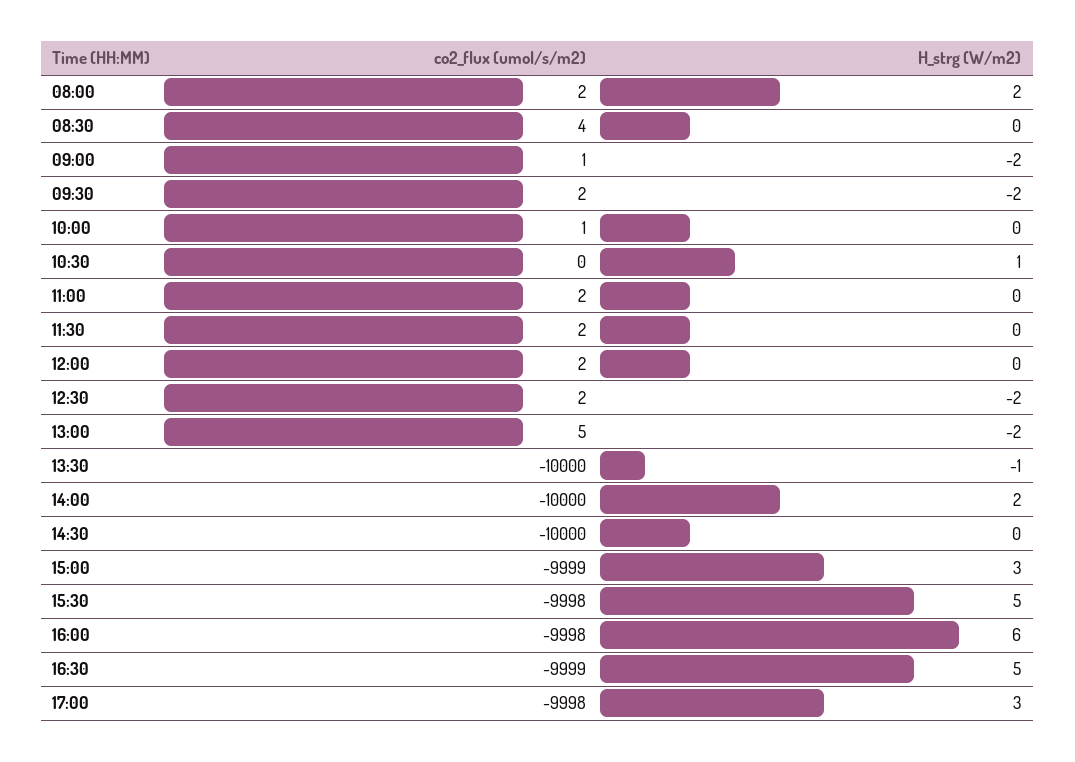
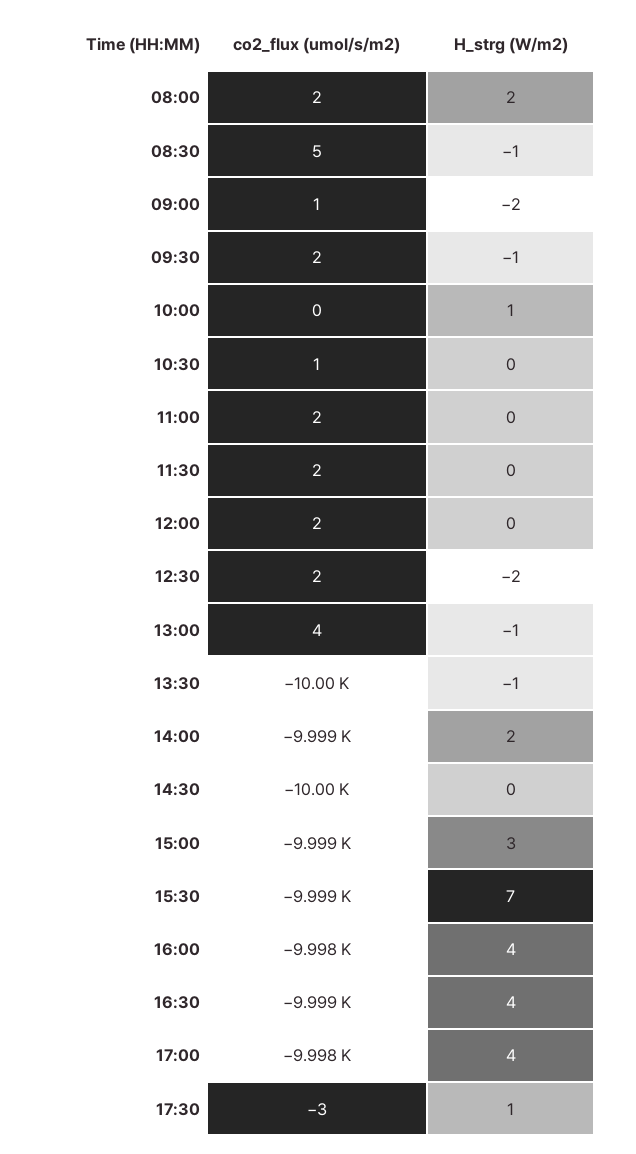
  {
    "co2_flux (umol/s/m2)": {
      "08:00": 2,
-     "08:30": 4,
+     "08:30": 5,
      "09:00": 1,
      "09:30": 2,
-     "10:00": 1,
+     "10:00": 0,
-     "10:30": 0,
+     "10:30": 1,
      "11:00": 2,
      "11:30": 2,
      "12:00": 2,
      "12:30": 2,
-     "13:00": 5,
+     "13:00": 4,
      "13:30": -10000,
-     "14:00": -10000,
+     "14:00": -9999,
      "14:30": -10000,
      "15:00": -9999,
-     "15:30": -9998,
+     "15:30": -9999,
      "16:00": -9998,
      "16:30": -9999,
-     "17:00": -9998
+     "17:00": -9998,
+     "17:30": -3
    },
    "H_strg (W/m2)": {
      "08:00": 2,
-     "08:30": 0,
+     "08:30": -1,
      "09:00": -2,
-     "09:30": -2,
+     "09:30": -1,
-     "10:00": 0,
+     "10:00": 1,
-     "10:30": 1,
+     "10:30": 0,
      "11:00": 0,
      "11:30": 0,
      "12:00": 0,
      "12:30": -2,
-     "13:00": -2,
+     "13:00": -1,
      "13:30": -1,
      "14:00": 2,
      "14:30": 0,
      "15:00": 3,
-     "15:30": 5,
+     "15:30": 7,
-     "16:00": 6,
+     "16:00": 4,
-     "16:30": 5,
+     "16:30": 4,
-     "17:00": 3
+     "17:00": 4,
+     "17:30": 1
    }
  }

